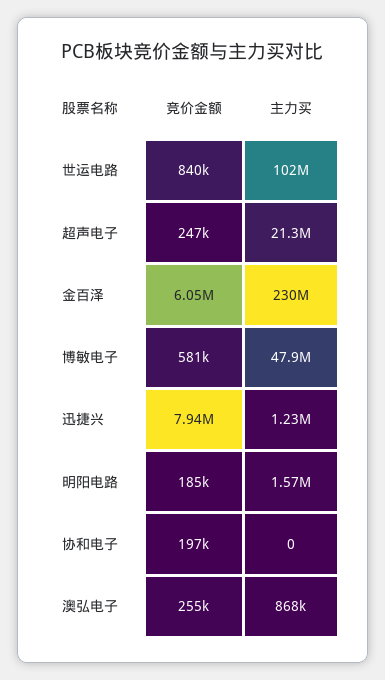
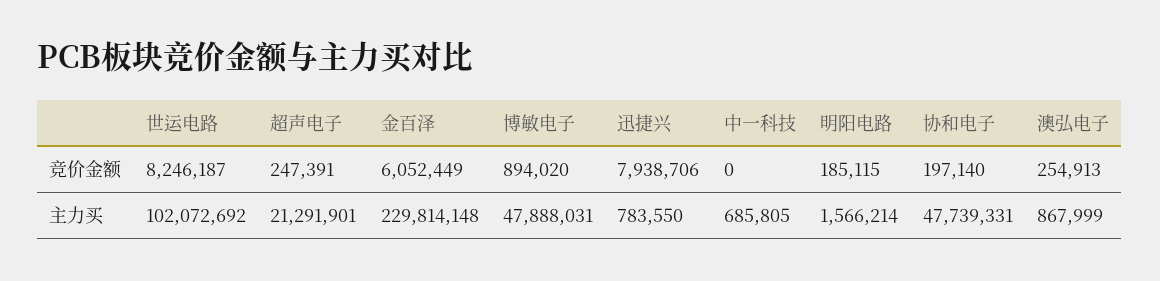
  {
    "竞价金额": {
-     "世运电路": 840000,
+     "世运电路": 8246187,
      "超声电子": 247391,
      "金百泽": 6052449,
-     "博敏电子": 581000,
+     "博敏电子": 894020,
      "迅捷兴": 7938706,
      "明阳电路": 185115,
      "协和电子": 197140,
-     "澳弘电子": 254913
+     "澳弘电子": 254913,
+     "中一科技": 0
    },
    "主力买": {
      "世运电路": 102072692,
      "超声电子": 21291901,
      "金百泽": 229814148,
      "博敏电子": 47888031,
-     "迅捷兴": 1230000,
+     "迅捷兴": 783550,
      "明阳电路": 1566214,
-     "协和电子": 0,
+     "协和电子": 47739331,
-     "澳弘电子": 867999
+     "澳弘电子": 867999,
+     "中一科技": 685805
    }
  }

